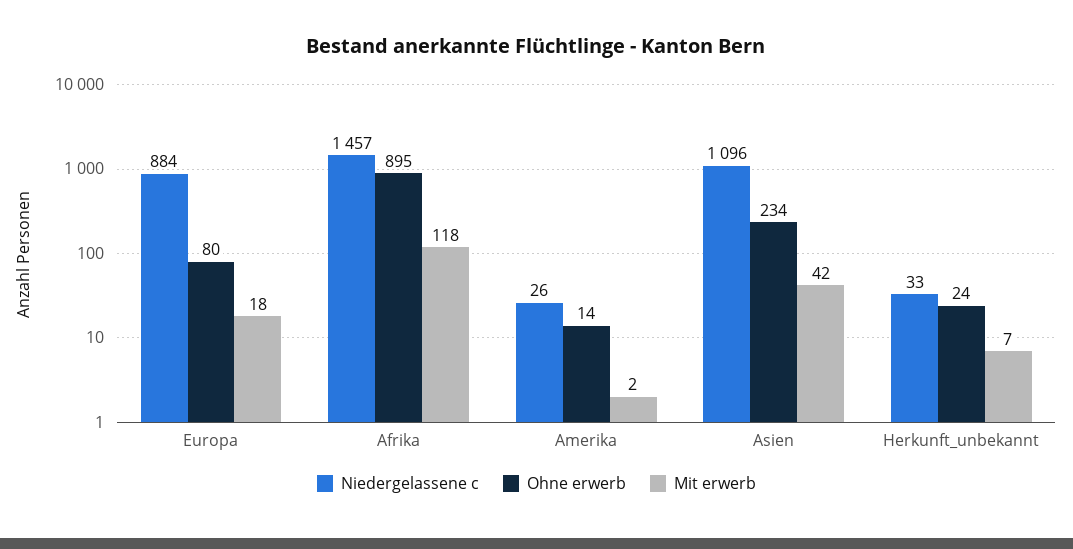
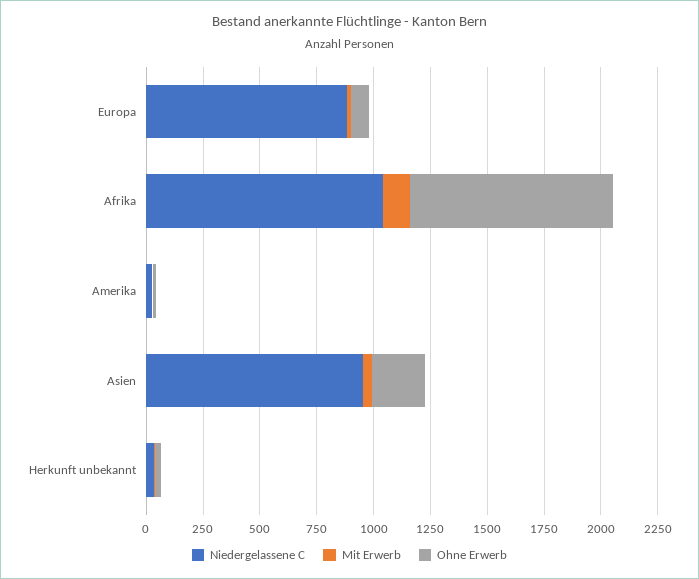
  {
    "Niedergelassene c": {
      "Europa": 884,
-     "Afrika": 1457,
+     "Afrika": 1050,
      "Amerika": 26,
-     "Asien": 1096,
+     "Asien": 950,
      "Herkunft_unbekannt": 33
    },
    "Ohne erwerb": {
      "Europa": 80,
      "Afrika": 895,
      "Amerika": 14,
      "Asien": 234,
      "Herkunft_unbekannt": 24
    },
    "Mit erwerb": {
      "Europa": 18,
      "Afrika": 118,
      "Amerika": 2,
      "Asien": 42,
      "Herkunft_unbekannt": 7
    }
  }

